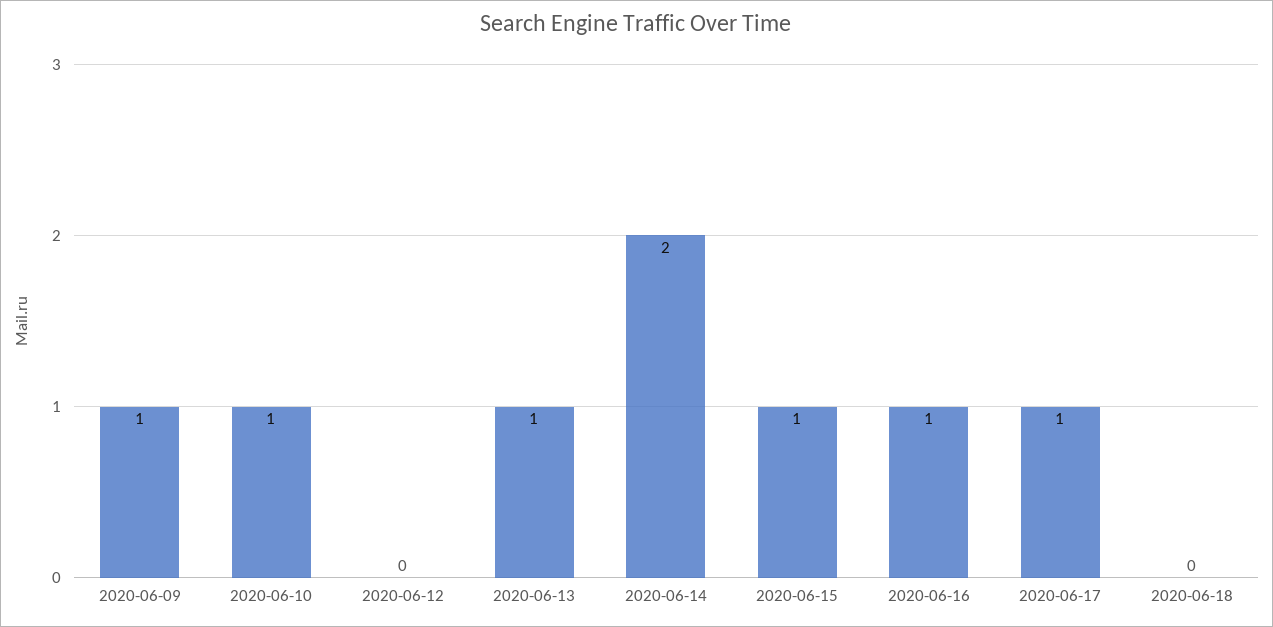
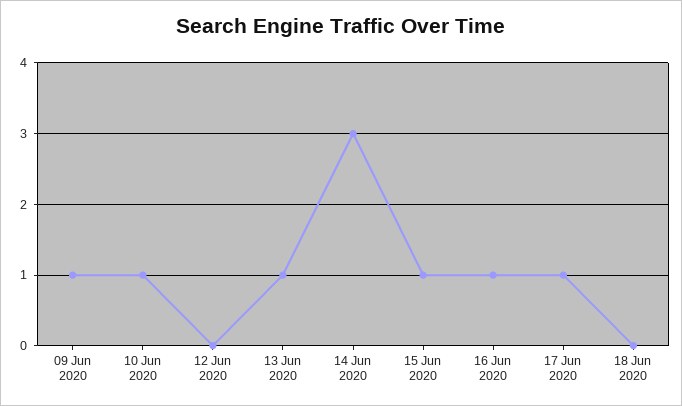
  {
    "2020-06-09": 1,
    "2020-06-10": 1,
    "2020-06-12": 0,
    "2020-06-13": 1,
-   "2020-06-14": 2,
+   "2020-06-14": 3,
    "2020-06-15": 1,
    "2020-06-16": 1,
    "2020-06-17": 1,
    "2020-06-18": 0
  }

